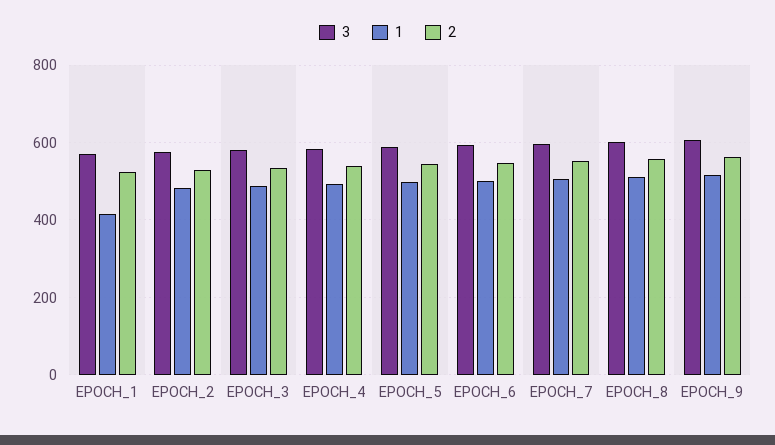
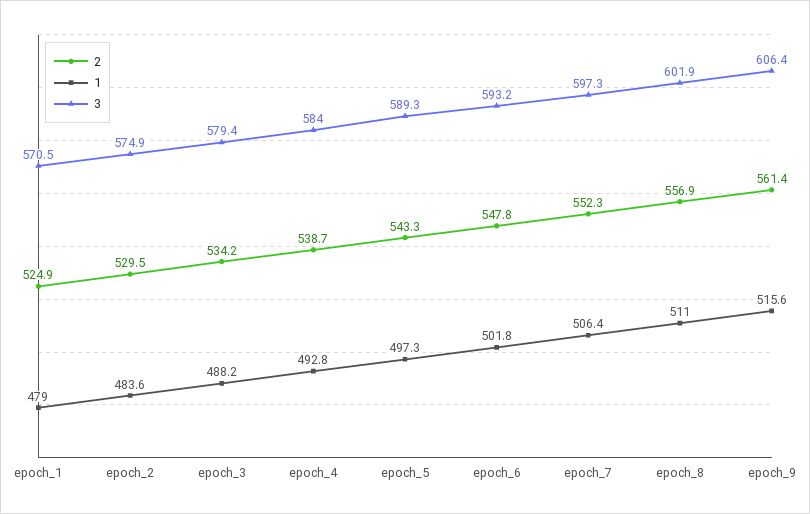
  {
    "3": {
      "EPOCH_1": 570.5,
      "EPOCH_2": 574.9,
      "EPOCH_3": 579.4,
      "EPOCH_4": 584,
      "EPOCH_5": 589.3,
      "EPOCH_6": 593.2,
      "EPOCH_7": 597.3,
      "EPOCH_8": 601.9,
      "EPOCH_9": 606.4
    },
    "1": {
-     "EPOCH_1": 420,
+     "EPOCH_1": 479,
      "EPOCH_2": 483.6,
      "EPOCH_3": 488.2,
      "EPOCH_4": 492.8,
      "EPOCH_5": 497.3,
      "EPOCH_6": 501.8,
      "EPOCH_7": 506.4,
      "EPOCH_8": 511,
      "EPOCH_9": 515.6
    },
    "2": {
      "EPOCH_1": 524.9,
      "EPOCH_2": 529.5,
      "EPOCH_3": 534.2,
      "EPOCH_4": 538.7,
      "EPOCH_5": 543.3,
      "EPOCH_6": 547.8,
      "EPOCH_7": 552.3,
      "EPOCH_8": 556.9,
      "EPOCH_9": 561.4
    }
  }

